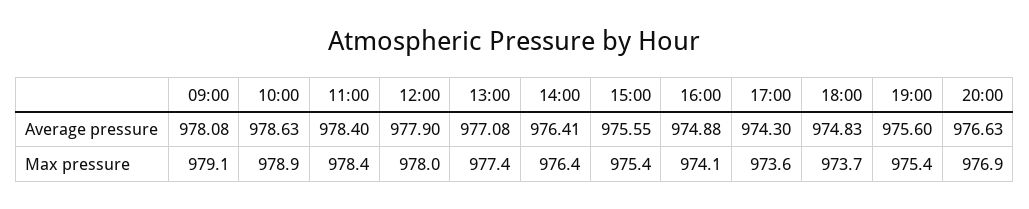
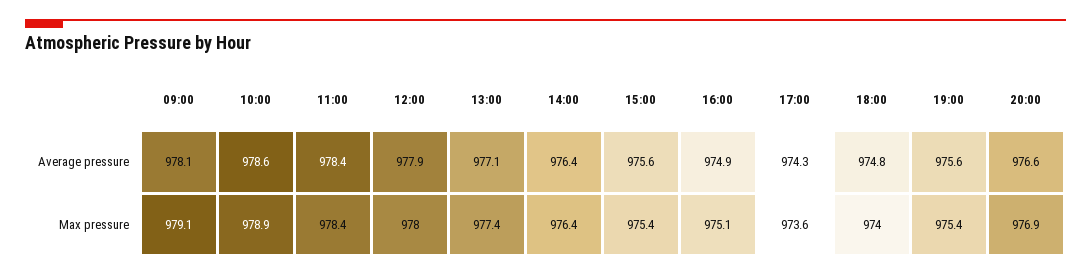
  {
    "09:00": {
      "Average pressure": 978.08,
      "Max pressure": 979.1
    },
    "10:00": {
      "Average pressure": 978.63,
      "Max pressure": 978.9
    },
    "11:00": {
      "Average pressure": 978.4,
      "Max pressure": 978.4
    },
    "12:00": {
      "Average pressure": 977.9,
      "Max pressure": 978
    },
    "13:00": {
      "Average pressure": 977.08,
      "Max pressure": 977.4
    },
    "14:00": {
      "Average pressure": 976.41,
      "Max pressure": 976.4
    },
    "15:00": {
      "Average pressure": 975.55,
      "Max pressure": 975.4
    },
    "16:00": {
      "Average pressure": 974.88,
-     "Max pressure": 974.1
+     "Max pressure": 975.1
    },
    "17:00": {
      "Average pressure": 974.3,
      "Max pressure": 973.6
    },
    "18:00": {
      "Average pressure": 974.83,
-     "Max pressure": 973.7
+     "Max pressure": 974
    },
    "19:00": {
      "Average pressure": 975.6,
      "Max pressure": 975.4
    },
    "20:00": {
      "Average pressure": 976.63,
      "Max pressure": 976.9
    }
  }

